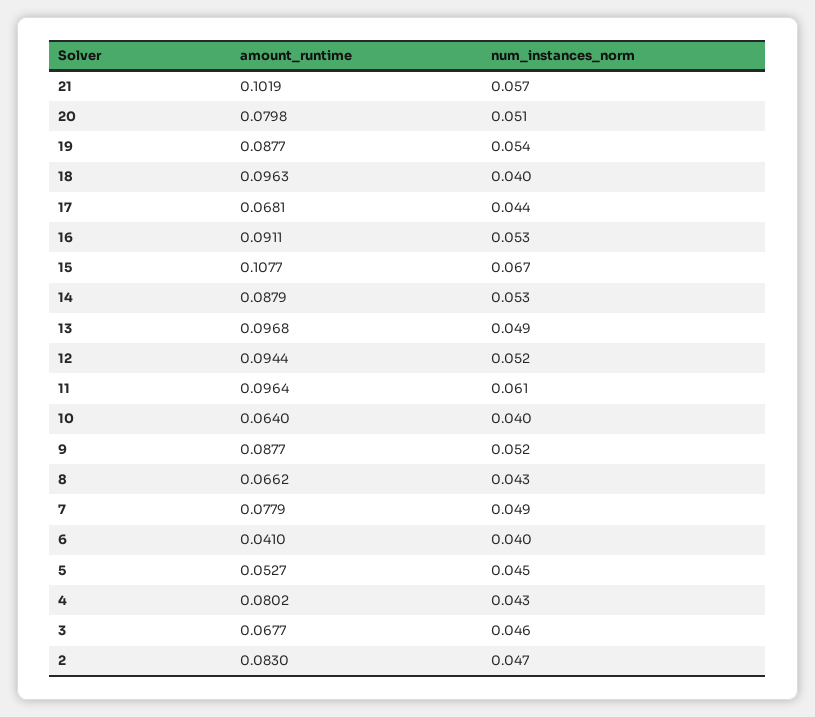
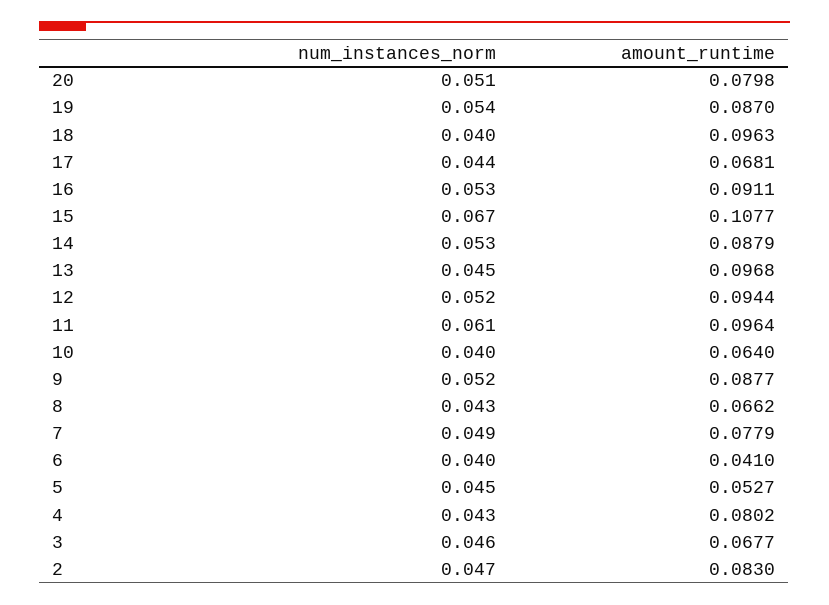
  {
    "amount_runtime": {
-     "21": 0.1019,
      "20": 0.0798,
-     "19": 0.0877,
+     "19": 0.087,
      "18": 0.0963,
      "17": 0.0681,
      "16": 0.0911,
      "15": 0.1077,
      "14": 0.0879,
      "13": 0.0968,
      "12": 0.0944,
      "11": 0.0964,
      "10": 0.064,
      "9": 0.0877,
      "8": 0.0662,
      "7": 0.0779,
      "6": 0.041,
      "5": 0.0527,
      "4": 0.0802,
      "3": 0.0677,
      "2": 0.083
    },
    "num_instances_norm": {
-     "21": 0.057,
      "20": 0.051,
      "19": 0.054,
      "18": 0.04,
      "17": 0.044,
      "16": 0.053,
      "15": 0.067,
      "14": 0.053,
-     "13": 0.049,
+     "13": 0.045,
      "12": 0.052,
      "11": 0.061,
      "10": 0.04,
      "9": 0.052,
      "8": 0.043,
      "7": 0.049,
      "6": 0.04,
      "5": 0.045,
      "4": 0.043,
      "3": 0.046,
      "2": 0.047
    }
  }

